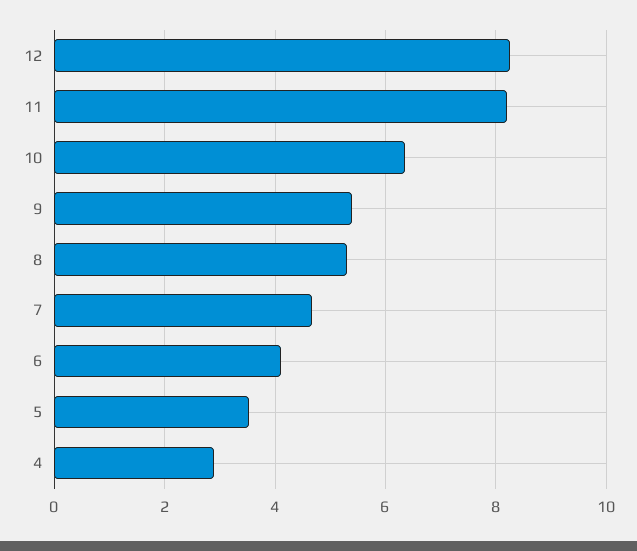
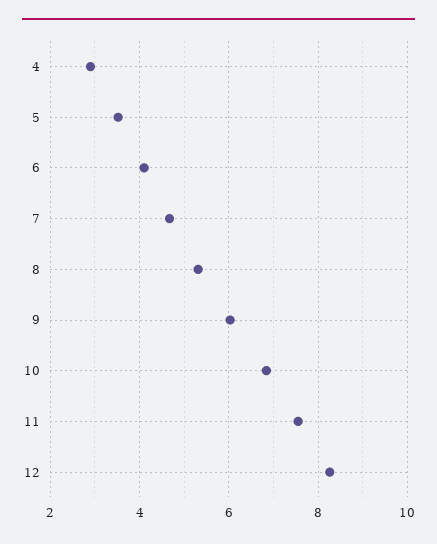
  {
    "12": 8.2,
-   "11": 8.2,
+   "11": 7.6,
-   "10": 6.4,
+   "10": 6.8,
-   "9": 5.4,
+   "9": 6,
    "8": 5.4,
    "7": 4.6,
    "6": 4.2,
    "5": 3.6,
    "4": 3
  }

